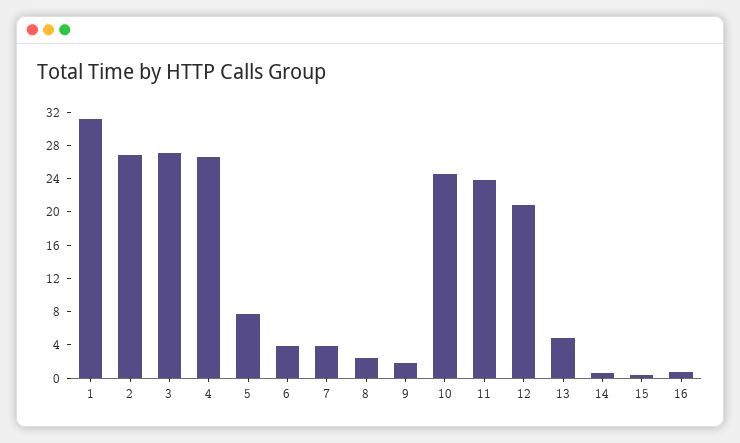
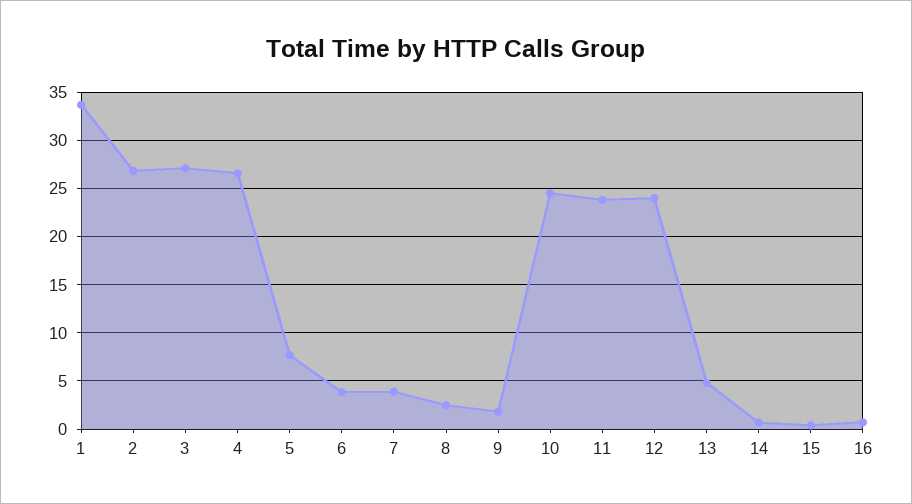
  {
-   "1": 31,
+   "1": 34,
    "2": 27,
    "3": 27,
    "4": 27,
    "5": 8,
    "6": 4,
    "7": 4,
    "8": 2,
    "9": 2,
    "10": 25,
    "11": 24,
-   "12": 21,
+   "12": 24,
    "13": 5,
    "14": 1,
    "15": 0,
    "16": 1
  }

